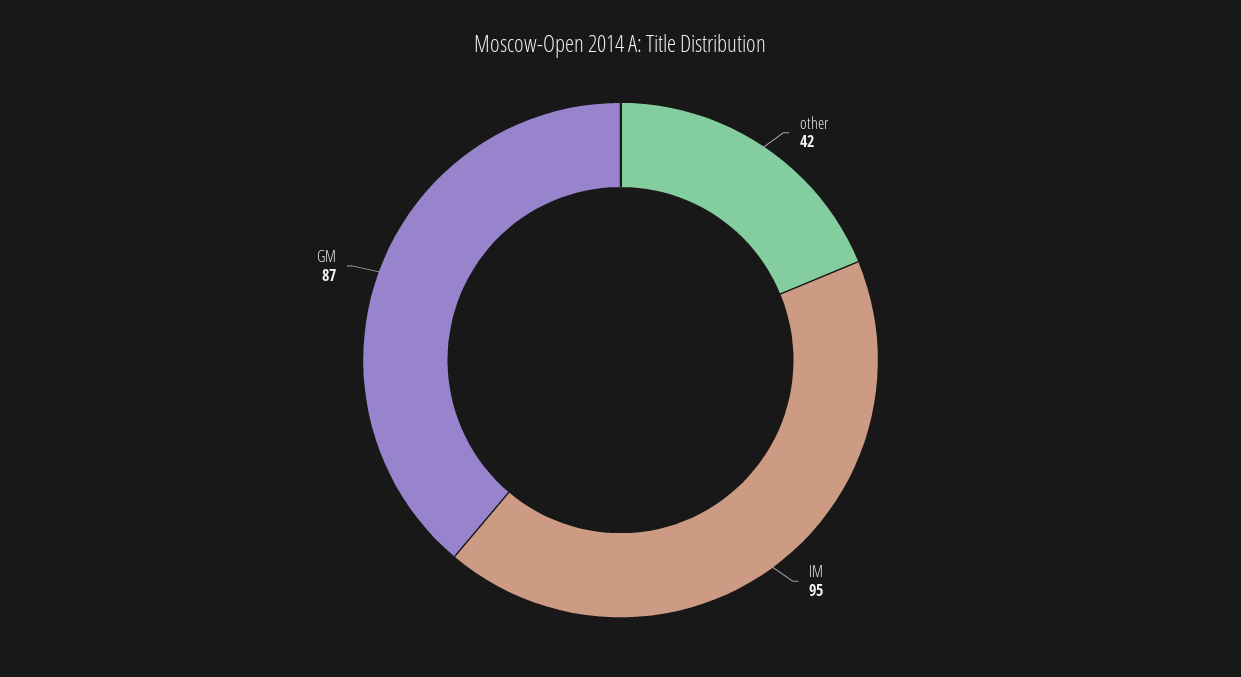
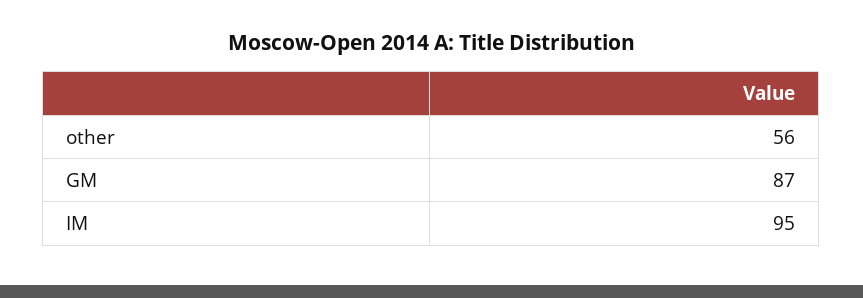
  {
-   "other": 42,
+   "other": 56,
    "IM": 95,
    "GM": 87
  }

